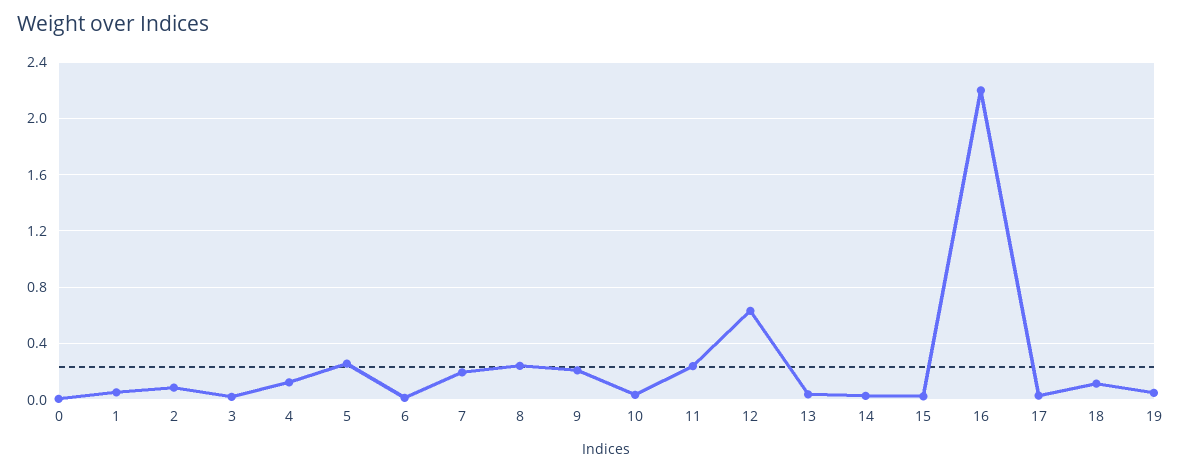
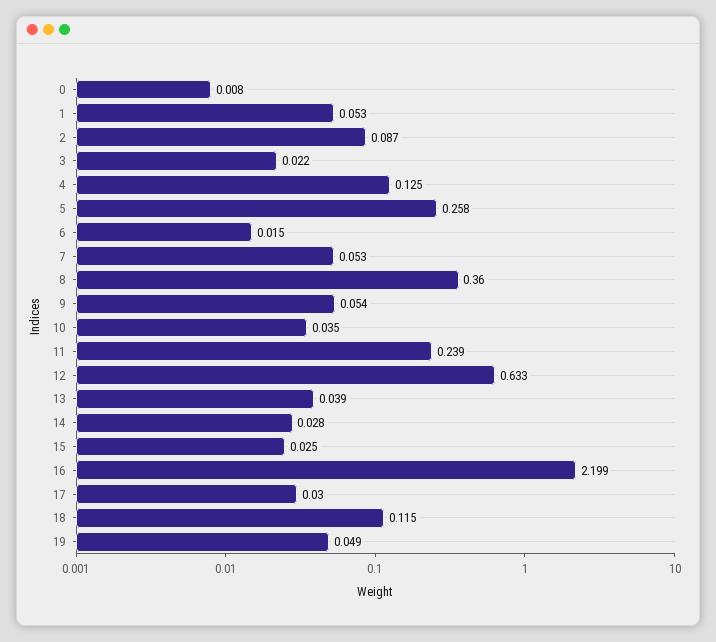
  {
    "0": 0.008,
    "1": 0.053,
    "2": 0.087,
    "3": 0.022,
    "4": 0.125,
    "5": 0.258,
    "6": 0.015,
-   "7": 0.2,
+   "7": 0.053,
-   "8": 0.25,
+   "8": 0.36,
-   "9": 0.2,
+   "9": 0.054,
    "10": 0.035,
    "11": 0.239,
    "12": 0.633,
    "13": 0.039,
    "14": 0.028,
    "15": 0.025,
    "16": 2.199,
    "17": 0.03,
    "18": 0.115,
    "19": 0.049
  }

